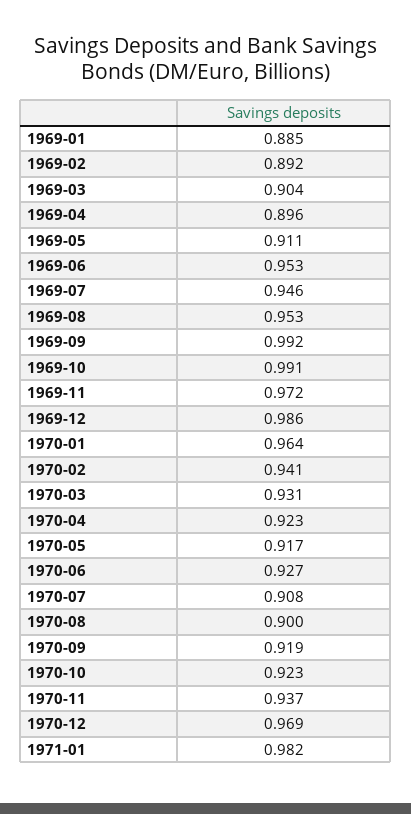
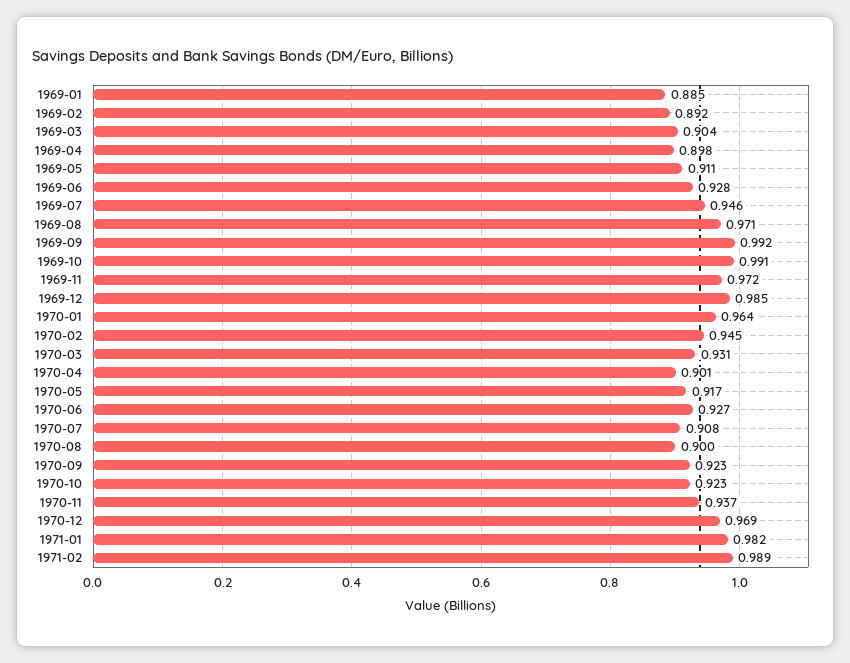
  {
    "1969-01": 0.885,
    "1969-02": 0.892,
    "1969-03": 0.904,
-   "1969-04": 0.896,
+   "1969-04": 0.898,
    "1969-05": 0.911,
-   "1969-06": 0.953,
+   "1969-06": 0.928,
    "1969-07": 0.946,
-   "1969-08": 0.953,
+   "1969-08": 0.971,
    "1969-09": 0.992,
    "1969-10": 0.991,
    "1969-11": 0.972,
-   "1969-12": 0.986,
+   "1969-12": 0.985,
    "1970-01": 0.964,
-   "1970-02": 0.941,
+   "1970-02": 0.945,
    "1970-03": 0.931,
-   "1970-04": 0.923,
+   "1970-04": 0.901,
    "1970-05": 0.917,
    "1970-06": 0.927,
    "1970-07": 0.908,
    "1970-08": 0.9,
-   "1970-09": 0.919,
+   "1970-09": 0.923,
    "1970-10": 0.923,
    "1970-11": 0.937,
    "1970-12": 0.969,
-   "1971-01": 0.982
+   "1971-01": 0.982,
+   "1971-02": 0.989
  }

